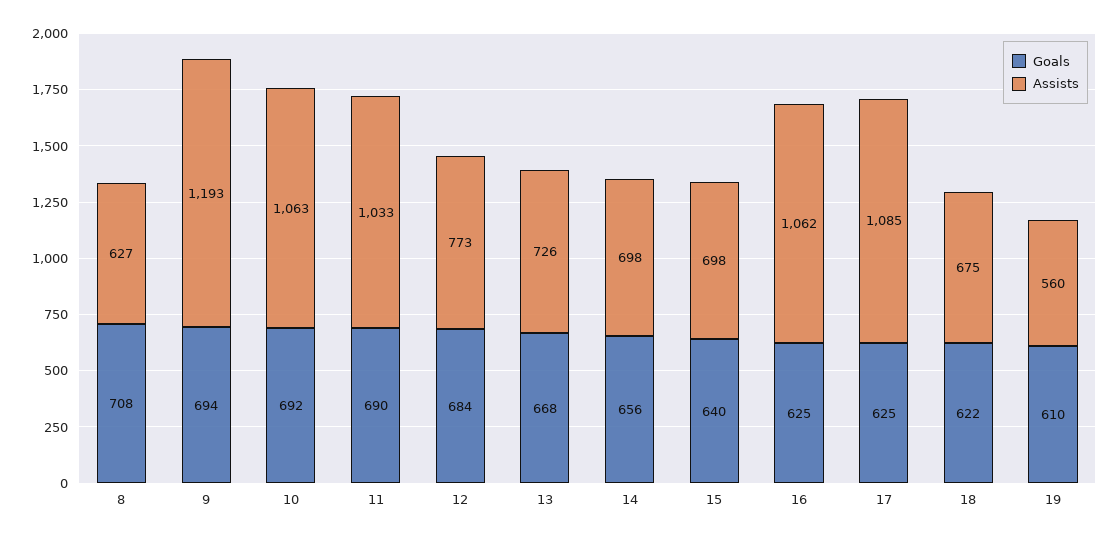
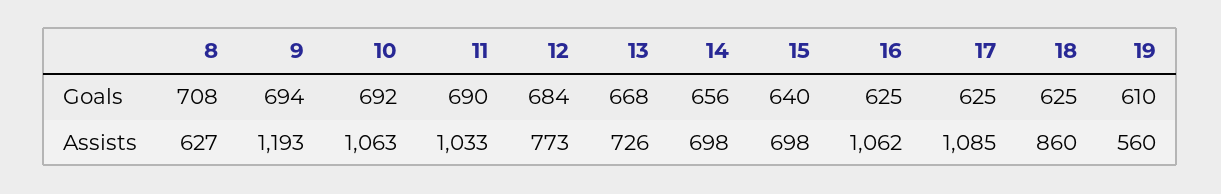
  {
    "Goals": {
      "8": 708,
      "9": 694,
      "10": 692,
      "11": 690,
      "12": 684,
      "13": 668,
      "14": 656,
      "15": 640,
      "16": 625,
      "17": 625,
-     "18": 622,
+     "18": 625,
      "19": 610
    },
    "Assists": {
      "8": 627,
      "9": 1193,
      "10": 1063,
      "11": 1033,
      "12": 773,
      "13": 726,
      "14": 698,
      "15": 698,
      "16": 1062,
      "17": 1085,
-     "18": 675,
+     "18": 860,
      "19": 560
    }
  }

